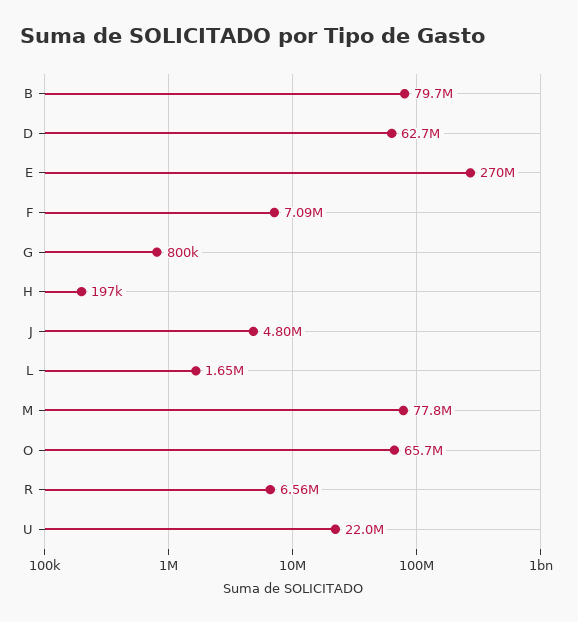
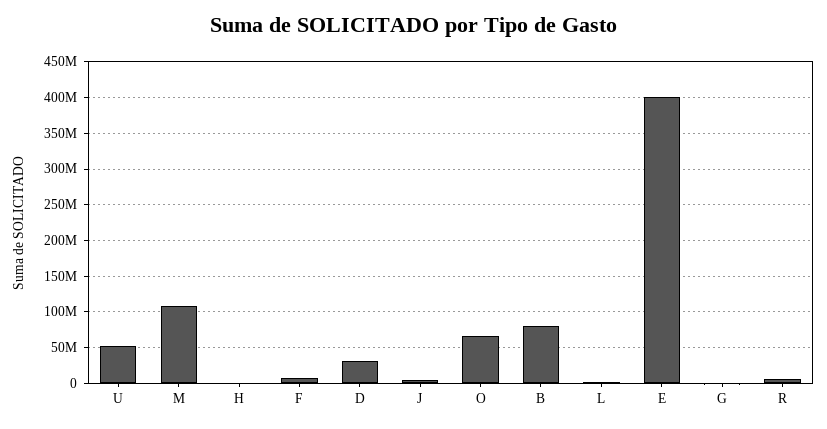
  {
    "B": 79700000,
-   "D": 62700000,
+   "D": 30000000,
-   "E": 270000000,
+   "E": 400000000,
    "F": 7090000,
    "G": 800000,
    "H": 197000,
    "J": 4800000,
    "L": 1650000,
-   "M": 77800000,
+   "M": 110000000,
    "O": 65700000,
    "R": 6560000,
-   "U": 22000000
+   "U": 50000000
  }

